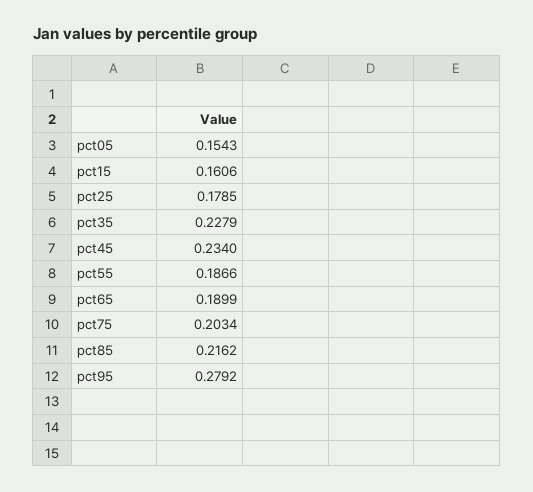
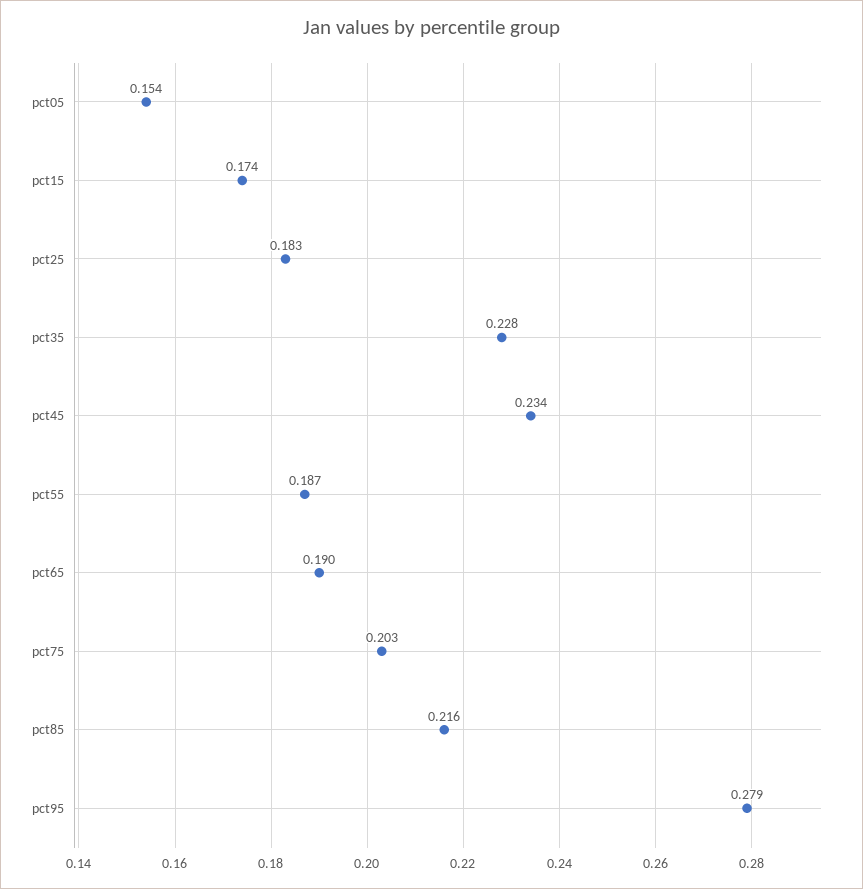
  {
    "pct05": 0.1543,
-   "pct15": 0.1606,
+   "pct15": 0.174,
-   "pct25": 0.1785,
+   "pct25": 0.183,
    "pct35": 0.2279,
    "pct45": 0.234,
    "pct55": 0.1866,
    "pct65": 0.1899,
    "pct75": 0.2034,
    "pct85": 0.2162,
    "pct95": 0.2792
  }

